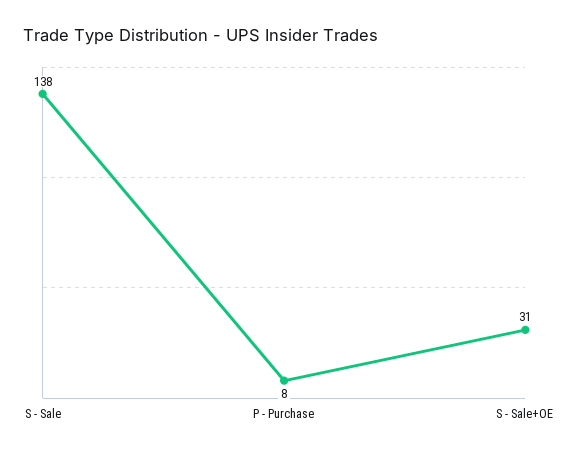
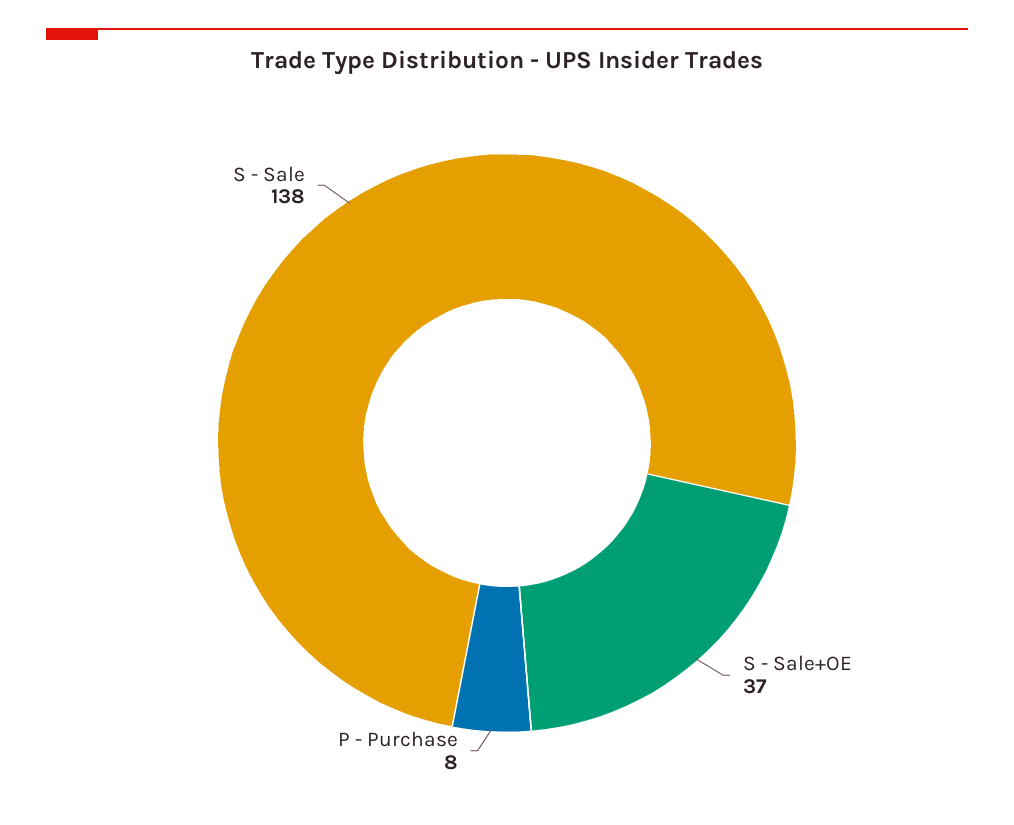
  {
    "S - Sale": 138,
    "P - Purchase": 8,
-   "S - Sale+OE": 31
+   "S - Sale+OE": 37
  }

